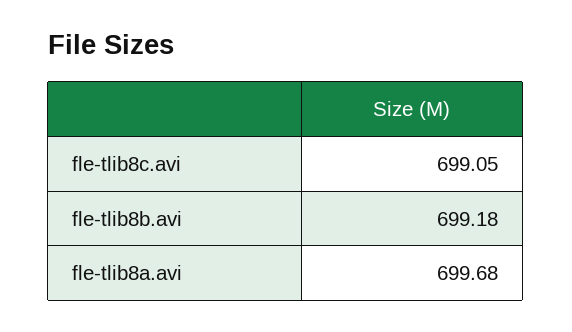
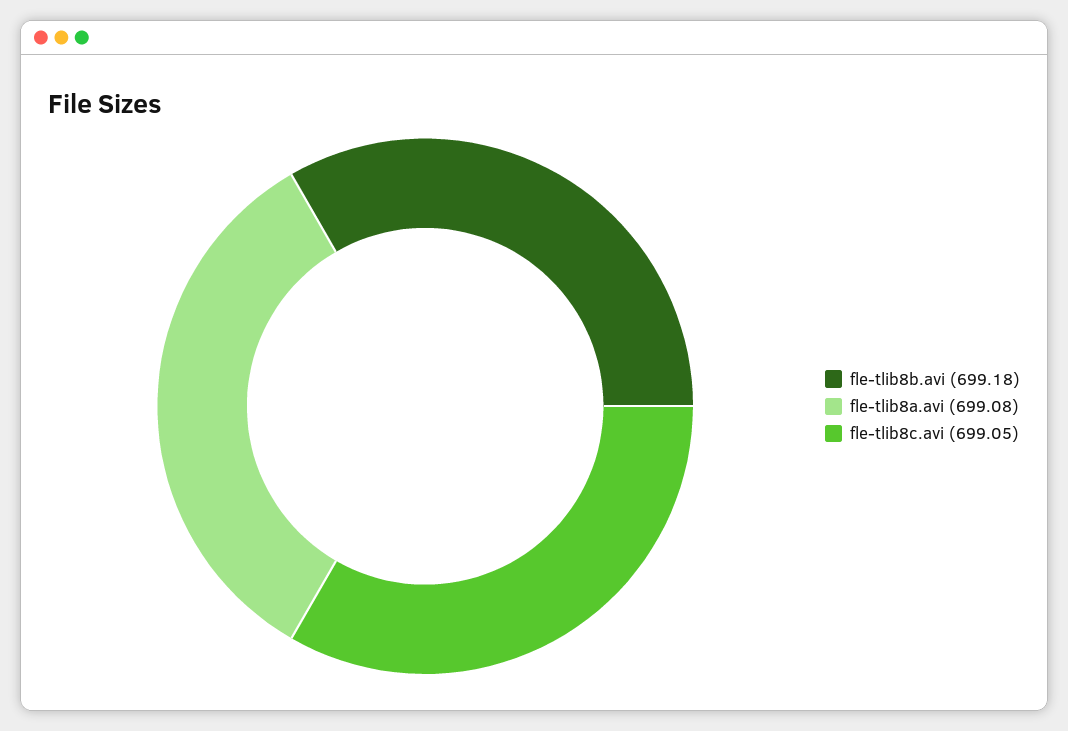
  {
    "fle-tlib8c.avi": 699.05,
    "fle-tlib8b.avi": 699.18,
-   "fle-tlib8a.avi": 699.68
+   "fle-tlib8a.avi": 699.08
  }

